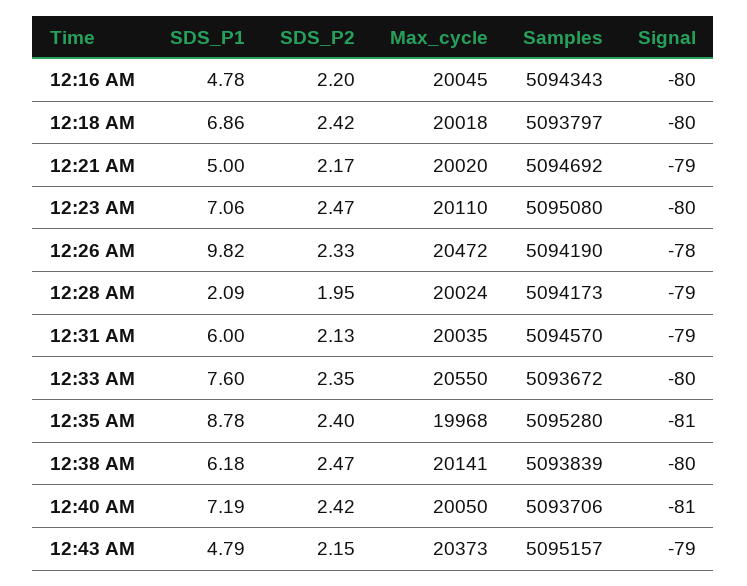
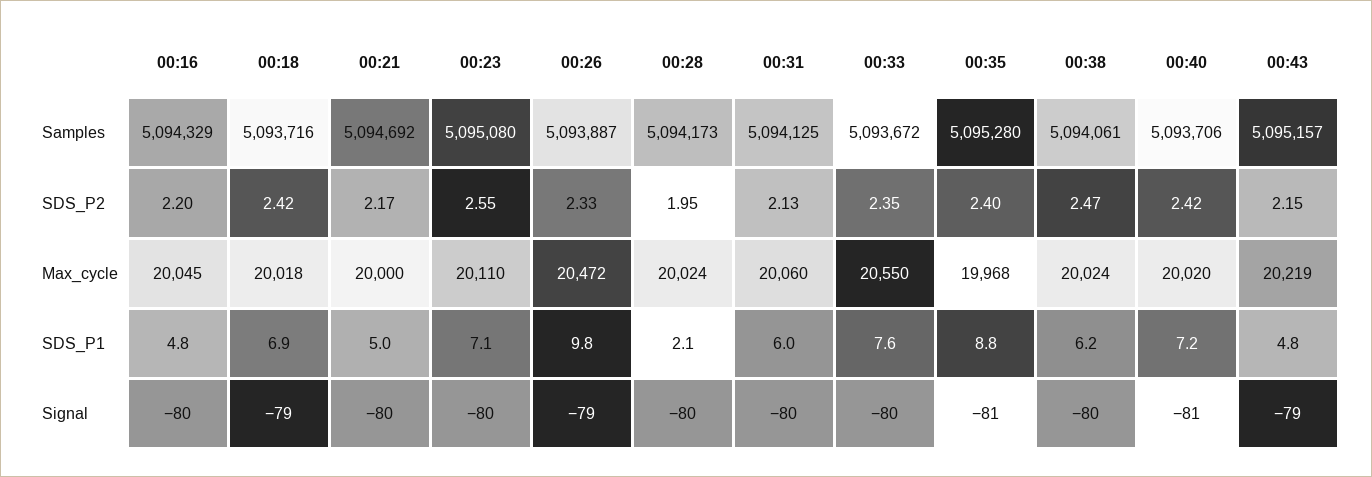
  {
    "SDS_P1": {
      "12:16 AM": 4.78,
      "12:18 AM": 6.86,
      "12:21 AM": 5,
      "12:23 AM": 7.06,
      "12:26 AM": 9.82,
      "12:28 AM": 2.09,
      "12:31 AM": 6,
      "12:33 AM": 7.6,
      "12:35 AM": 8.78,
      "12:38 AM": 6.18,
      "12:40 AM": 7.19,
      "12:43 AM": 4.79
    },
    "SDS_P2": {
      "12:16 AM": 2.2,
      "12:18 AM": 2.42,
      "12:21 AM": 2.17,
-     "12:23 AM": 2.47,
+     "12:23 AM": 2.55,
      "12:26 AM": 2.33,
      "12:28 AM": 1.95,
      "12:31 AM": 2.13,
      "12:33 AM": 2.35,
      "12:35 AM": 2.4,
      "12:38 AM": 2.47,
      "12:40 AM": 2.42,
      "12:43 AM": 2.15
    },
    "Max_cycle": {
      "12:16 AM": 20045,
      "12:18 AM": 20018,
-     "12:21 AM": 20020,
+     "12:21 AM": 20000,
      "12:23 AM": 20110,
      "12:26 AM": 20472,
      "12:28 AM": 20024,
-     "12:31 AM": 20035,
+     "12:31 AM": 20060,
      "12:33 AM": 20550,
      "12:35 AM": 19968,
-     "12:38 AM": 20141,
+     "12:38 AM": 20024,
-     "12:40 AM": 20050,
+     "12:40 AM": 20020,
-     "12:43 AM": 20373
+     "12:43 AM": 20219
    },
    "Samples": {
-     "12:16 AM": 5094343,
+     "12:16 AM": 5094329,
-     "12:18 AM": 5093797,
+     "12:18 AM": 5093716,
      "12:21 AM": 5094692,
      "12:23 AM": 5095080,
-     "12:26 AM": 5094190,
+     "12:26 AM": 5093887,
      "12:28 AM": 5094173,
-     "12:31 AM": 5094570,
+     "12:31 AM": 5094125,
      "12:33 AM": 5093672,
      "12:35 AM": 5095280,
-     "12:38 AM": 5093839,
+     "12:38 AM": 5094061,
      "12:40 AM": 5093706,
      "12:43 AM": 5095157
    },
    "Signal": {
      "12:16 AM": -80,
-     "12:18 AM": -80,
+     "12:18 AM": -79,
-     "12:21 AM": -79,
+     "12:21 AM": -80,
      "12:23 AM": -80,
-     "12:26 AM": -78,
+     "12:26 AM": -79,
-     "12:28 AM": -79,
+     "12:28 AM": -80,
-     "12:31 AM": -79,
+     "12:31 AM": -80,
      "12:33 AM": -80,
      "12:35 AM": -81,
      "12:38 AM": -80,
      "12:40 AM": -81,
      "12:43 AM": -79
    }
  }

